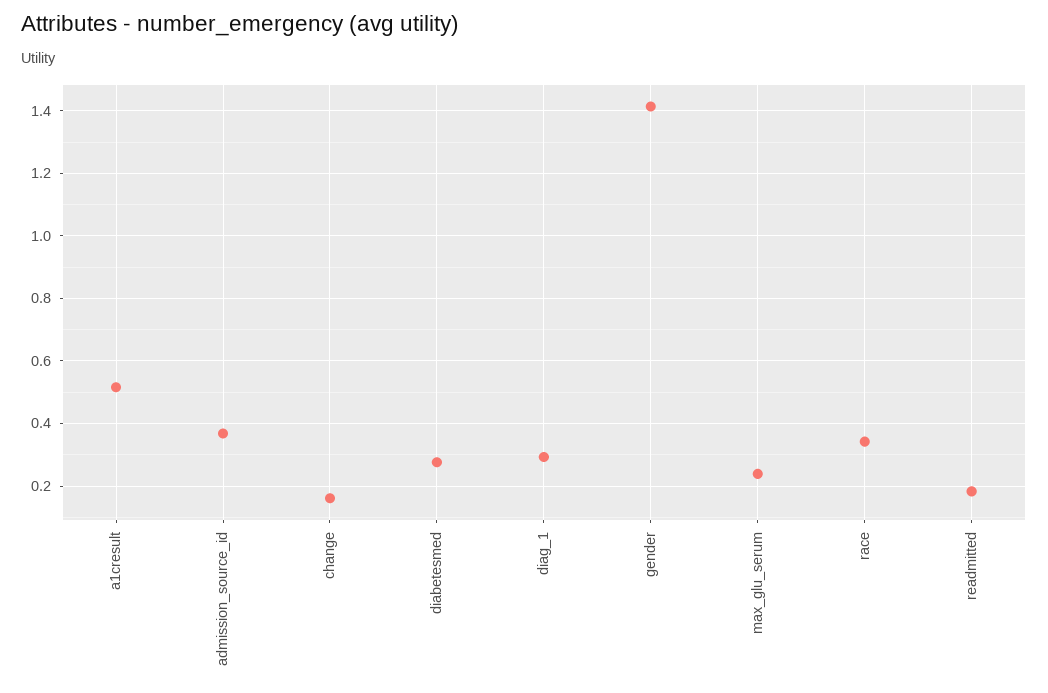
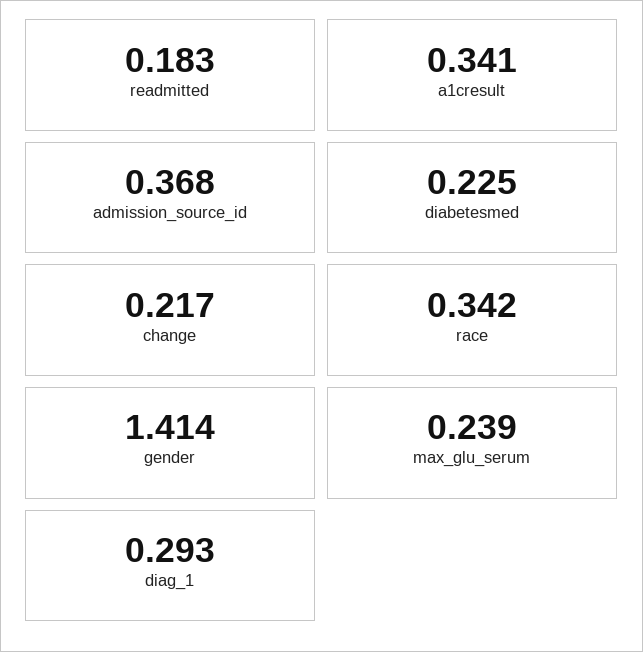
  {
-   "a1cresult": 0.52,
+   "a1cresult": 0.341,
    "admission_source_id": 0.368,
-   "change": 0.16,
+   "change": 0.217,
-   "diabetesmed": 0.28,
+   "diabetesmed": 0.225,
    "diag_1": 0.293,
    "gender": 1.414,
    "max_glu_serum": 0.239,
    "race": 0.342,
    "readmitted": 0.183
  }

